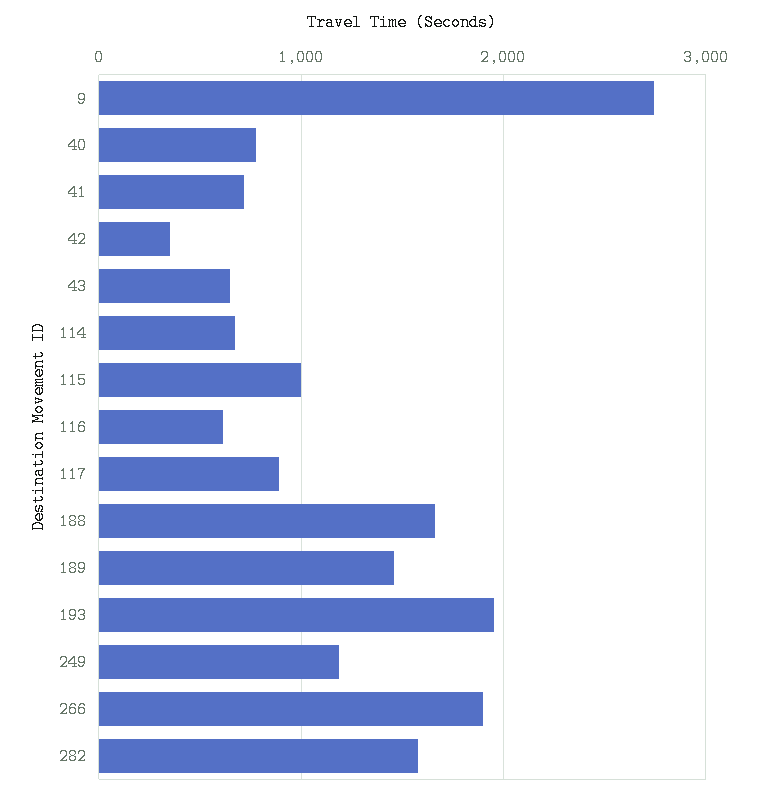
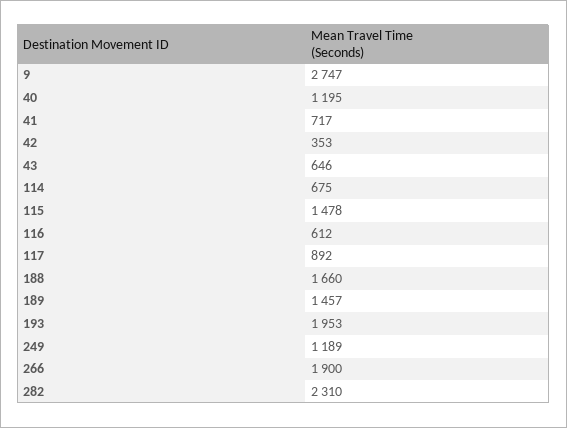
  {
    "9": 2747,
-   "40": 800,
+   "40": 1195,
    "41": 717,
    "42": 353,
    "43": 646,
    "114": 675,
-   "115": 1000,
+   "115": 1478,
    "116": 612,
    "117": 892,
    "188": 1660,
    "189": 1457,
    "193": 1953,
    "249": 1189,
    "266": 1900,
-   "282": 1600
+   "282": 2310
  }

